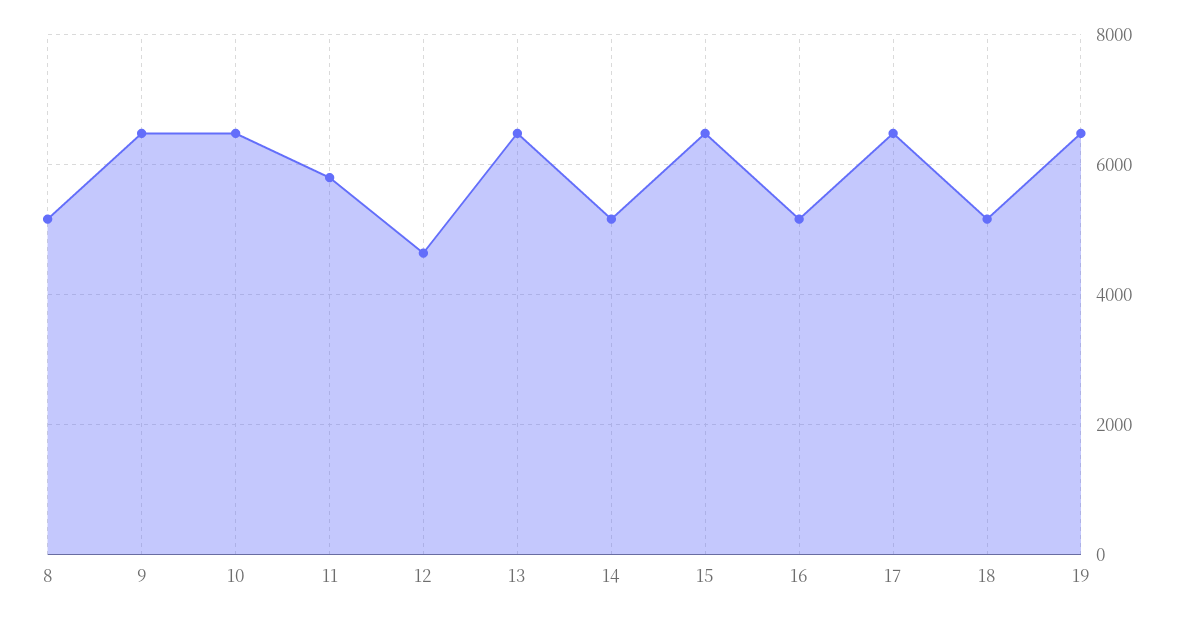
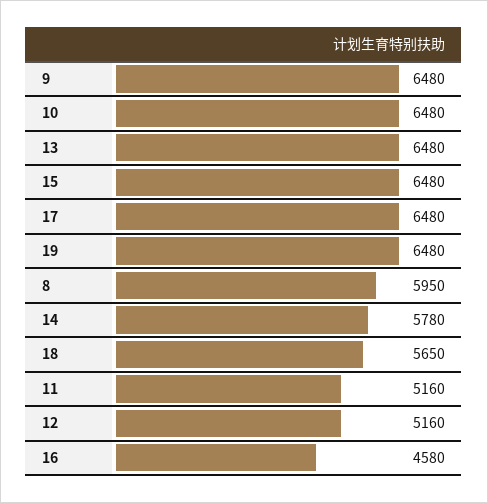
  {
-   "8": 5200,
+   "8": 5950,
    "9": 6480,
    "10": 6480,
-   "11": 5800,
+   "11": 5160,
-   "12": 4600,
+   "12": 5160,
    "13": 6480,
-   "14": 5200,
+   "14": 5780,
    "15": 6480,
-   "16": 5200,
+   "16": 4580,
    "17": 6480,
-   "18": 5200,
+   "18": 5650,
    "19": 6480
  }

